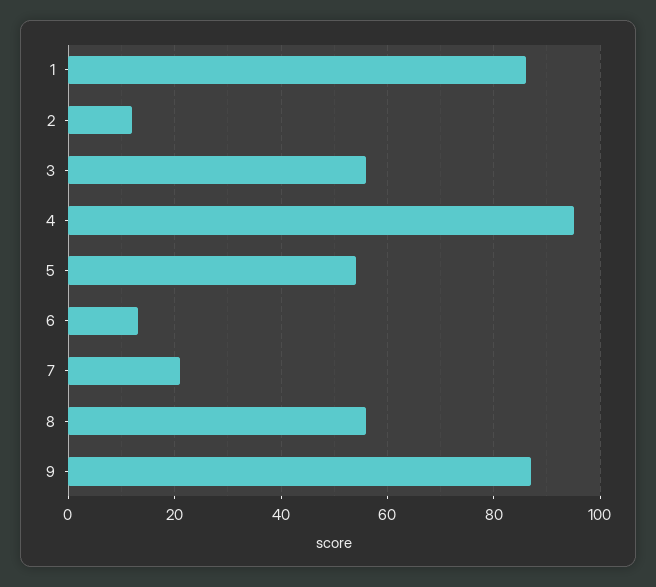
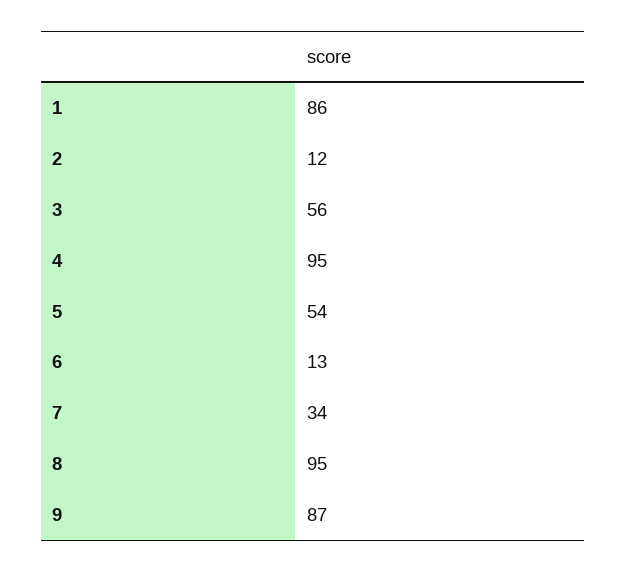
  {
    "1": 86,
    "2": 12,
    "3": 56,
    "4": 95,
    "5": 54,
    "6": 13,
-   "7": 20,
+   "7": 34,
-   "8": 55,
+   "8": 95,
    "9": 87
  }

